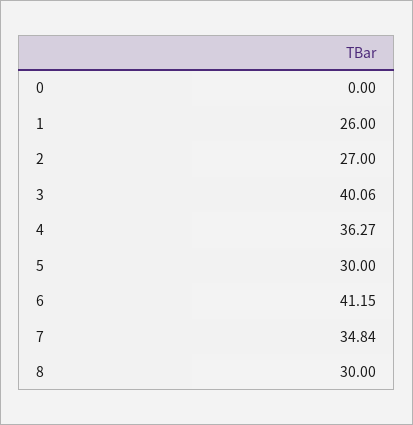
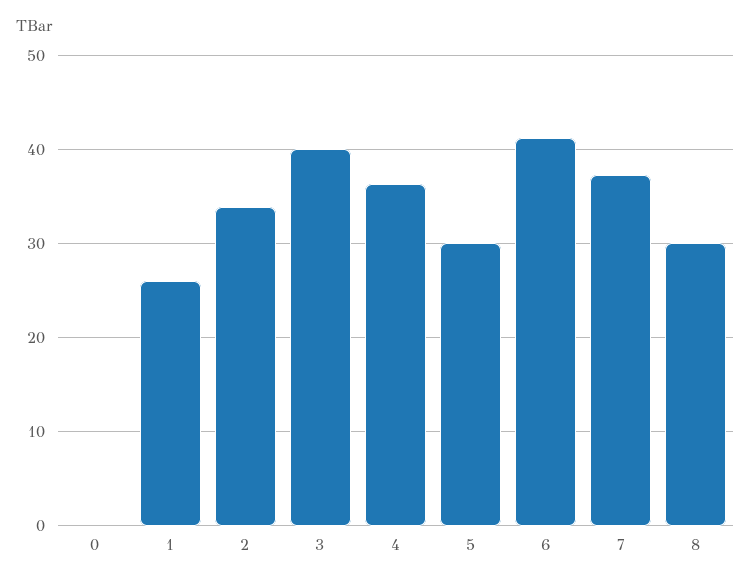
  {
    "0": 0,
    "1": 26,
-   "2": 27,
+   "2": 34,
    "3": 40.06,
    "4": 36.27,
    "5": 30,
    "6": 41.15,
-   "7": 34.84,
+   "7": 37,
    "8": 30
  }

